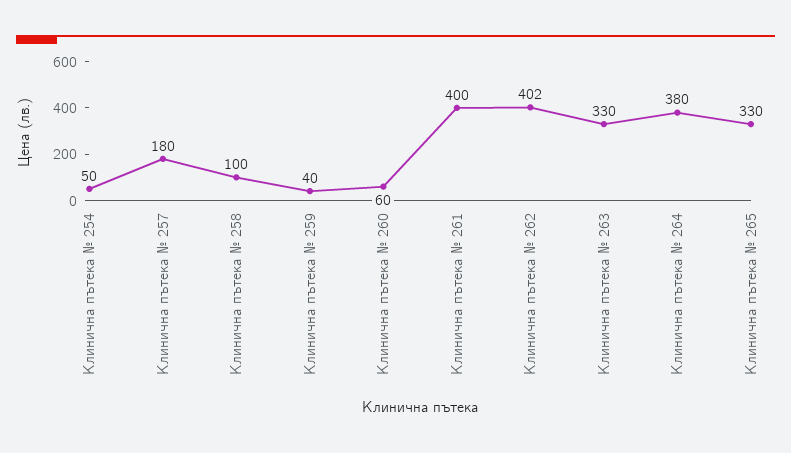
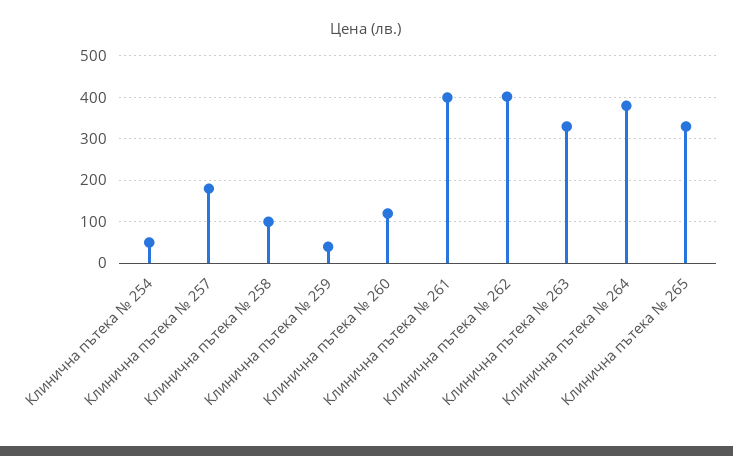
  {
    "Клинична пътека № 254": 50,
    "Клинична пътека № 257": 180,
    "Клинична пътека № 258": 100,
    "Клинична пътека № 259": 40,
-   "Клинична пътека № 260": 60,
+   "Клинична пътека № 260": 120,
    "Клинична пътека № 261": 400,
    "Клинична пътека № 262": 402,
    "Клинична пътека № 263": 330,
    "Клинична пътека № 264": 380,
    "Клинична пътека № 265": 330
  }

